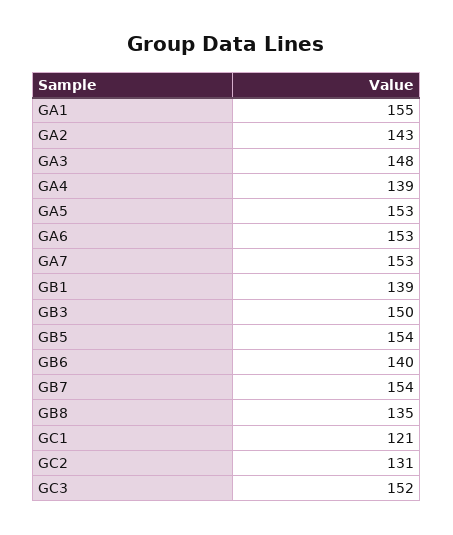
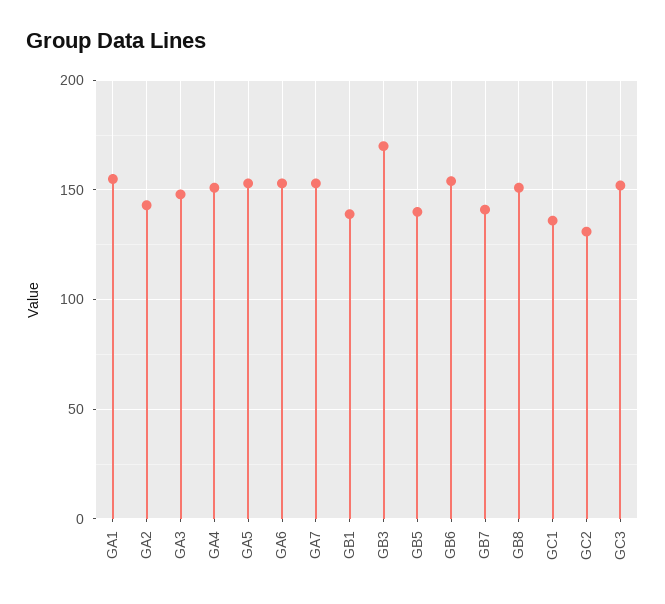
  {
    "GA1": 155,
    "GA2": 143,
    "GA3": 148,
-   "GA4": 139,
+   "GA4": 150,
    "GA5": 153,
    "GA6": 153,
    "GA7": 153,
    "GB1": 139,
-   "GB3": 150,
+   "GB3": 170,
-   "GB5": 154,
+   "GB5": 140,
-   "GB6": 140,
+   "GB6": 155,
-   "GB7": 154,
+   "GB7": 140,
-   "GB8": 135,
+   "GB8": 150,
-   "GC1": 121,
+   "GC1": 135,
    "GC2": 131,
    "GC3": 152
  }

